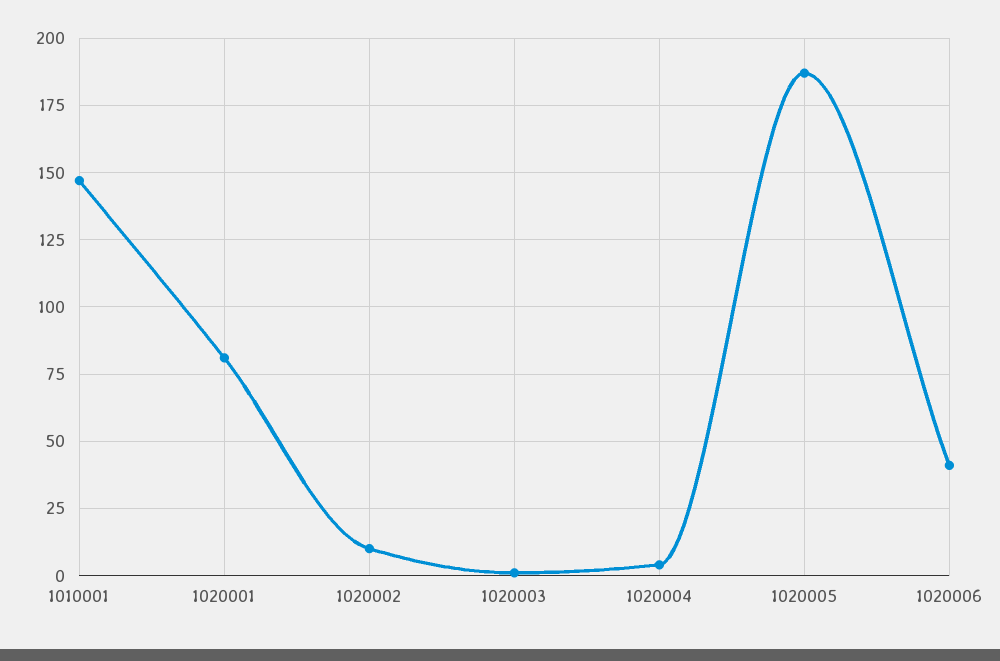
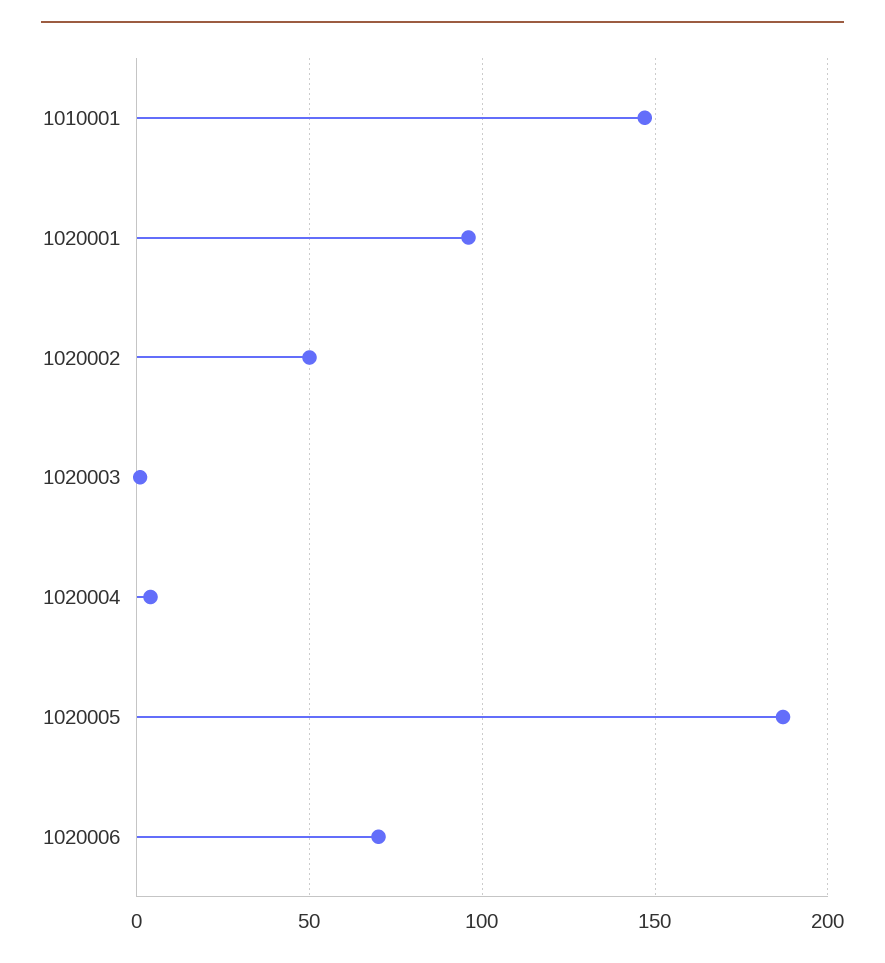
  {
    "1010001": 145,
-   "1020001": 80,
+   "1020001": 95,
-   "1020002": 10,
+   "1020002": 50,
    "1020003": 0,
    "1020004": 5,
    "1020005": 185,
-   "1020006": 40
+   "1020006": 70
  }

